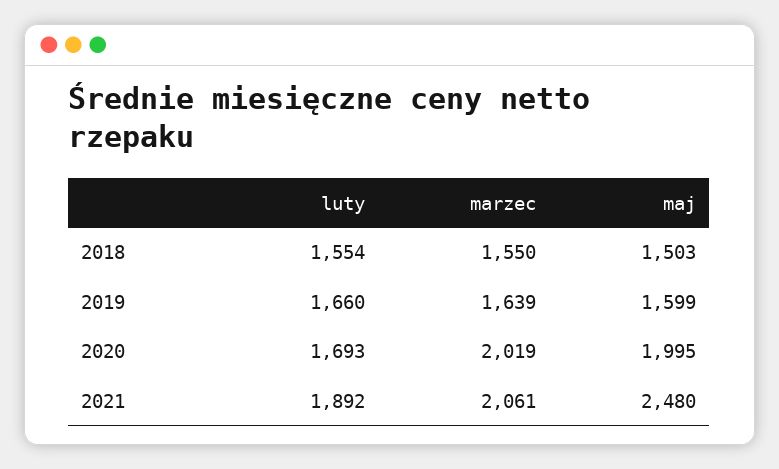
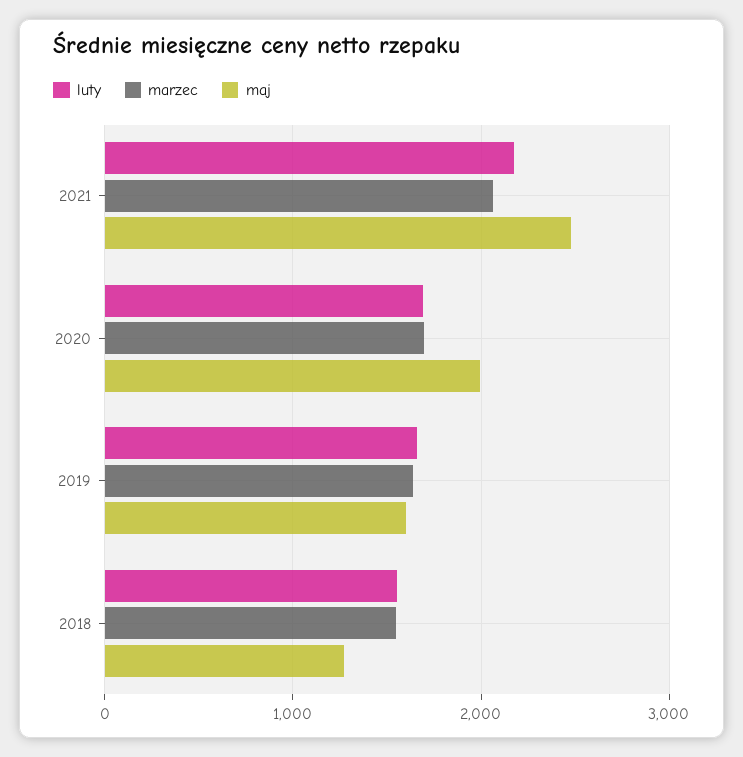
  {
    "luty": {
      "2018": 1554,
      "2019": 1660,
      "2020": 1693,
-     "2021": 1892
+     "2021": 2200
    },
    "marzec": {
      "2018": 1550,
      "2019": 1639,
-     "2020": 2019,
+     "2020": 1700,
      "2021": 2061
    },
    "maj": {
-     "2018": 1503,
+     "2018": 1300,
      "2019": 1599,
      "2020": 1995,
      "2021": 2480
    }
  }

